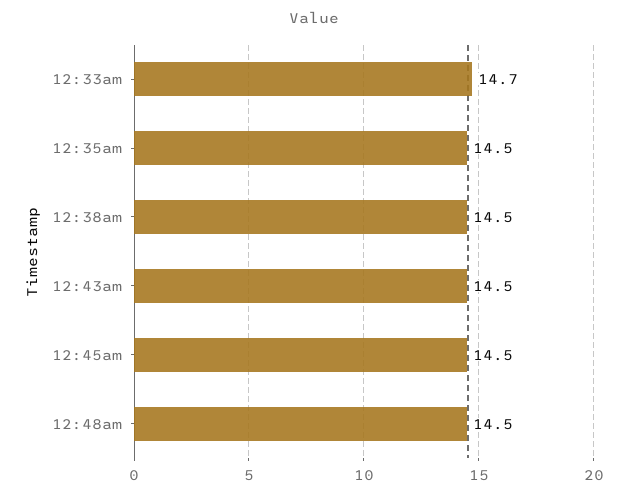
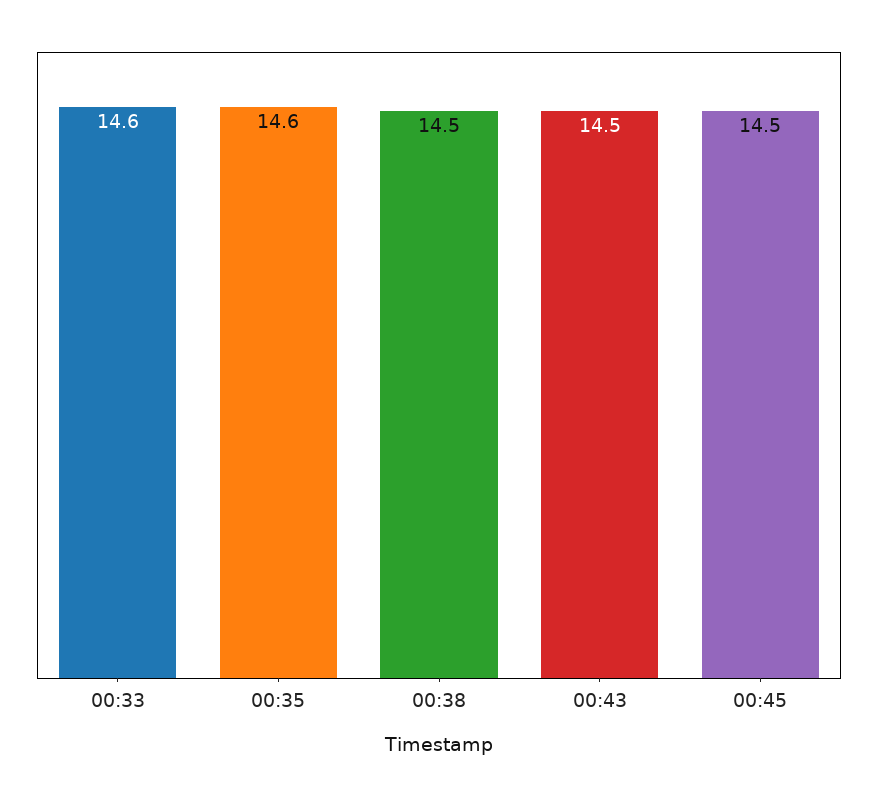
  {
-   "12:33am": 14.7,
+   "12:33am": 14.6,
-   "12:35am": 14.5,
+   "12:35am": 14.6,
    "12:38am": 14.5,
    "12:43am": 14.5,
-   "12:45am": 14.5,
+   "12:45am": 14.5
-   "12:48am": 14.5
  }

